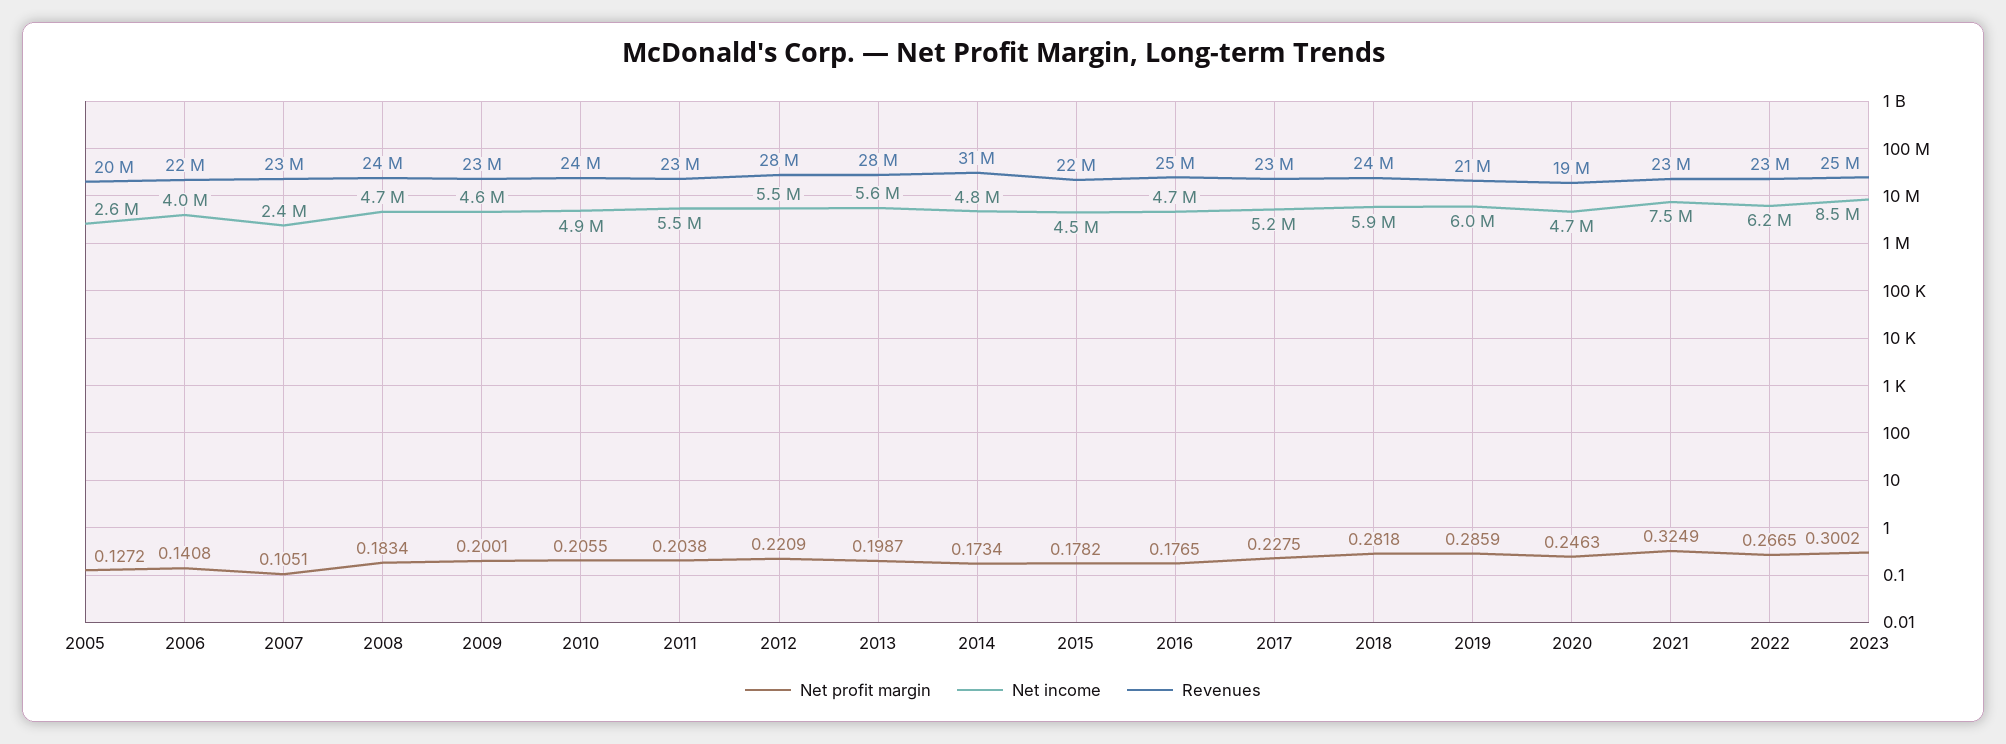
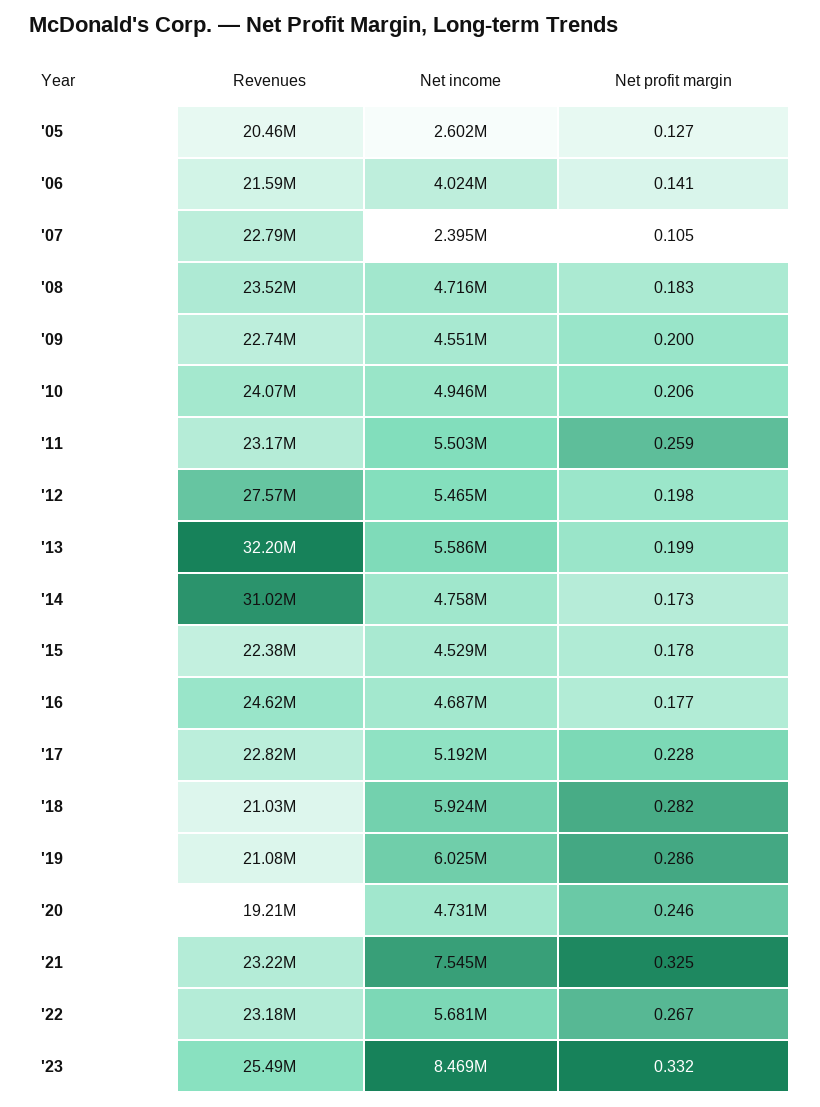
  {
    "Net profit margin": {
      "2005": 0.1272,
      "2006": 0.1408,
      "2007": 0.1051,
      "2008": 0.1834,
      "2009": 0.2001,
      "2010": 0.2055,
-     "2011": 0.2038,
+     "2011": 0.259,
-     "2012": 0.2209,
+     "2012": 0.198,
      "2013": 0.1987,
      "2014": 0.1734,
      "2015": 0.1782,
      "2016": 0.1765,
      "2017": 0.2275,
      "2018": 0.2818,
      "2019": 0.2859,
      "2020": 0.2463,
      "2021": 0.3249,
      "2022": 0.2665,
-     "2023": 0.3002
+     "2023": 0.332
    },
    "Net income": {
      "2005": 2602000,
      "2006": 4024000,
      "2007": 2395000,
      "2008": 4716000,
      "2009": 4551000,
      "2010": 4946000,
      "2011": 5503000,
      "2012": 5465000,
      "2013": 5586000,
      "2014": 4758000,
      "2015": 4529000,
      "2016": 4687000,
      "2017": 5192000,
      "2018": 5924000,
      "2019": 6025000,
      "2020": 4731000,
      "2021": 7545000,
-     "2022": 6200000,
+     "2022": 5681000,
      "2023": 8469000
    },
    "Revenues": {
      "2005": 20460000,
      "2006": 21590000,
      "2007": 22790000,
      "2008": 23520000,
      "2009": 22740000,
      "2010": 24070000,
      "2011": 23170000,
      "2012": 27570000,
-     "2013": 28000000,
+     "2013": 32200000,
      "2014": 31020000,
      "2015": 22380000,
      "2016": 24620000,
      "2017": 22820000,
-     "2018": 24000000,
+     "2018": 21030000,
      "2019": 21080000,
      "2020": 19210000,
      "2021": 23220000,
      "2022": 23180000,
      "2023": 25490000
    }
  }

